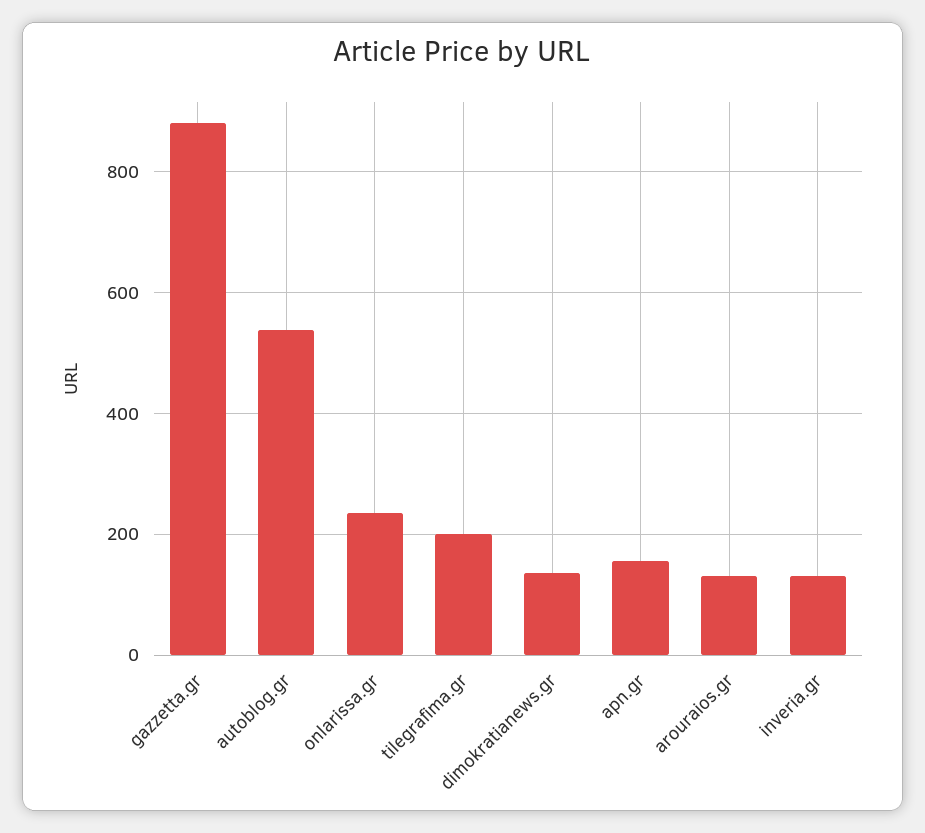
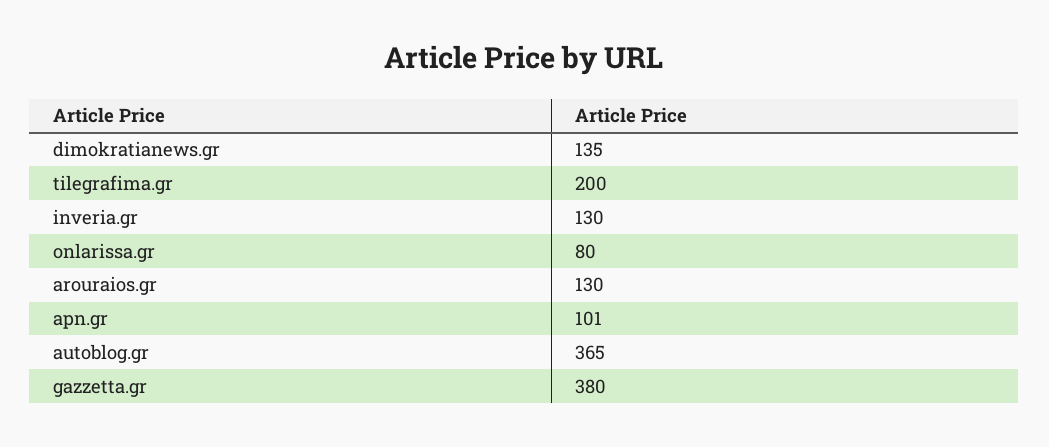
  {
-   "gazzetta.gr": 880,
+   "gazzetta.gr": 380,
-   "autoblog.gr": 540,
+   "autoblog.gr": 365,
-   "onlarissa.gr": 240,
+   "onlarissa.gr": 80,
    "tilegrafima.gr": 200,
    "dimokratianews.gr": 135,
-   "apn.gr": 160,
+   "apn.gr": 101,
    "arouraios.gr": 130,
    "inveria.gr": 130
  }

